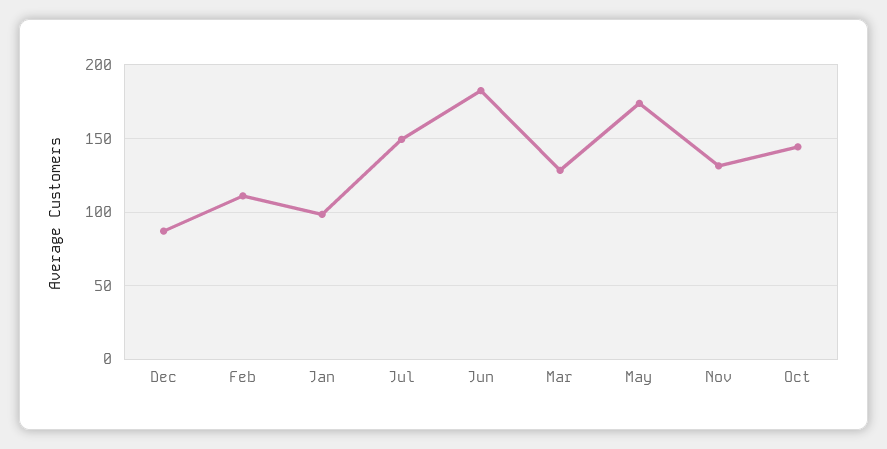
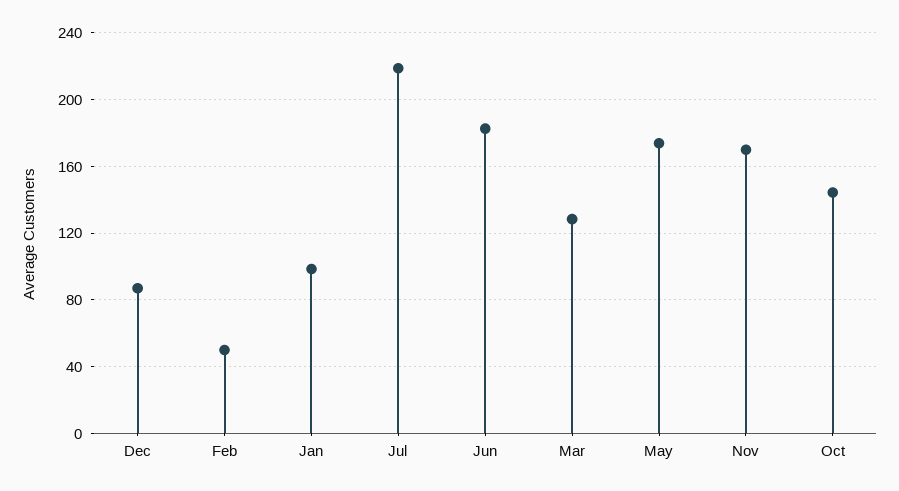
  {
    "Dec": 85,
-   "Feb": 110,
+   "Feb": 50,
    "Jan": 100,
-   "Jul": 150,
+   "Jul": 220,
    "Jun": 185,
    "Mar": 130,
    "May": 175,
-   "Nov": 130,
+   "Nov": 170,
    "Oct": 145
  }

